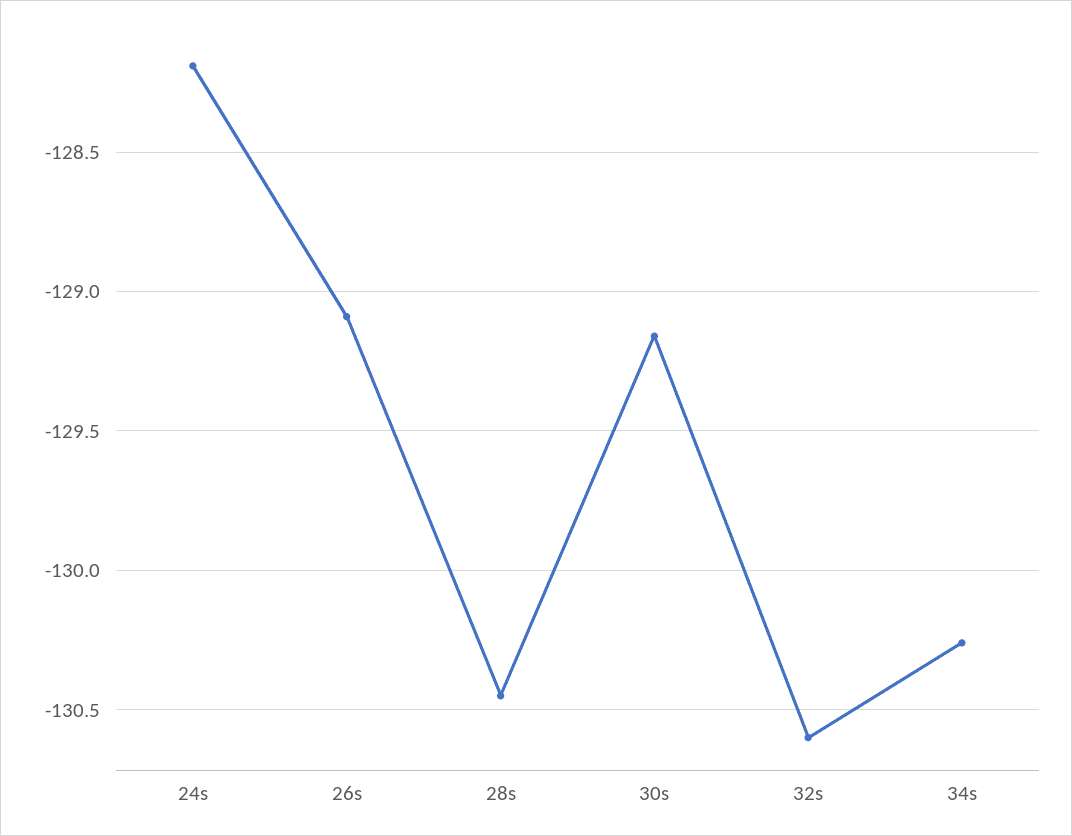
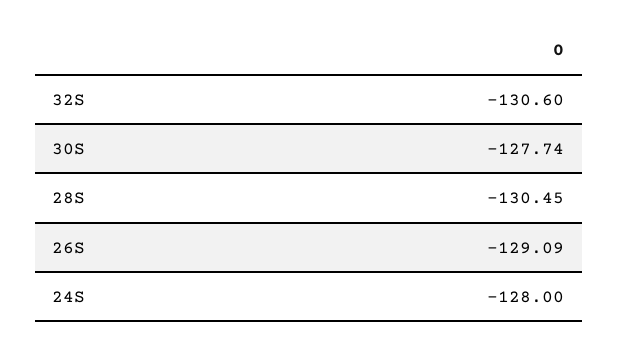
  {
-   "24s": -128.2,
+   "24s": -128,
    "26s": -129.09,
    "28s": -130.45,
-   "30s": -129.15,
+   "30s": -127.74,
-   "32s": -130.6,
+   "32s": -130.6
-   "34s": -130.25
  }

